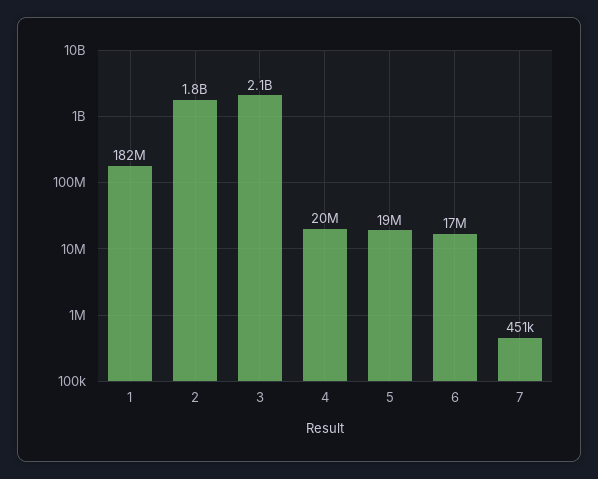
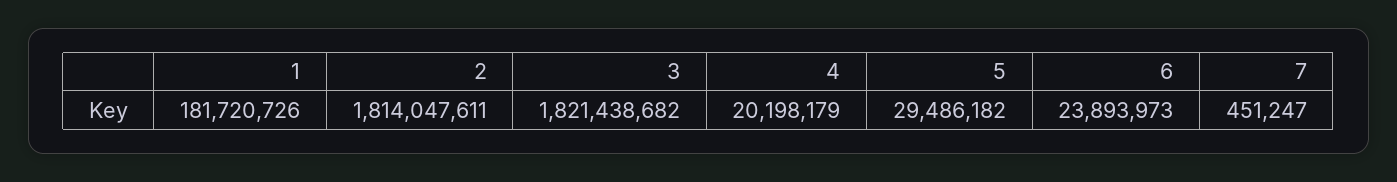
  {
    "1": 181720726,
    "2": 1814047611,
-   "3": 2100000000,
+   "3": 1821438682,
    "4": 20198179,
-   "5": 19000000,
+   "5": 29486182,
-   "6": 17000000,
+   "6": 23893973,
    "7": 451247
  }

